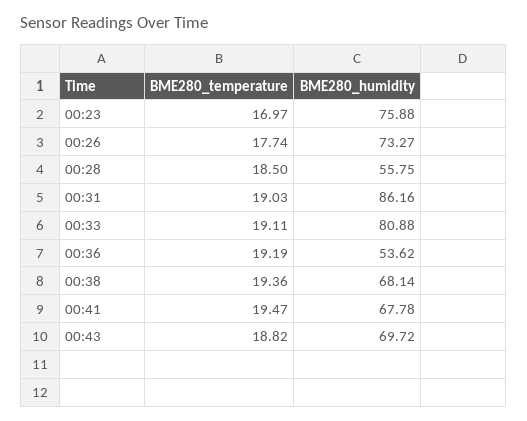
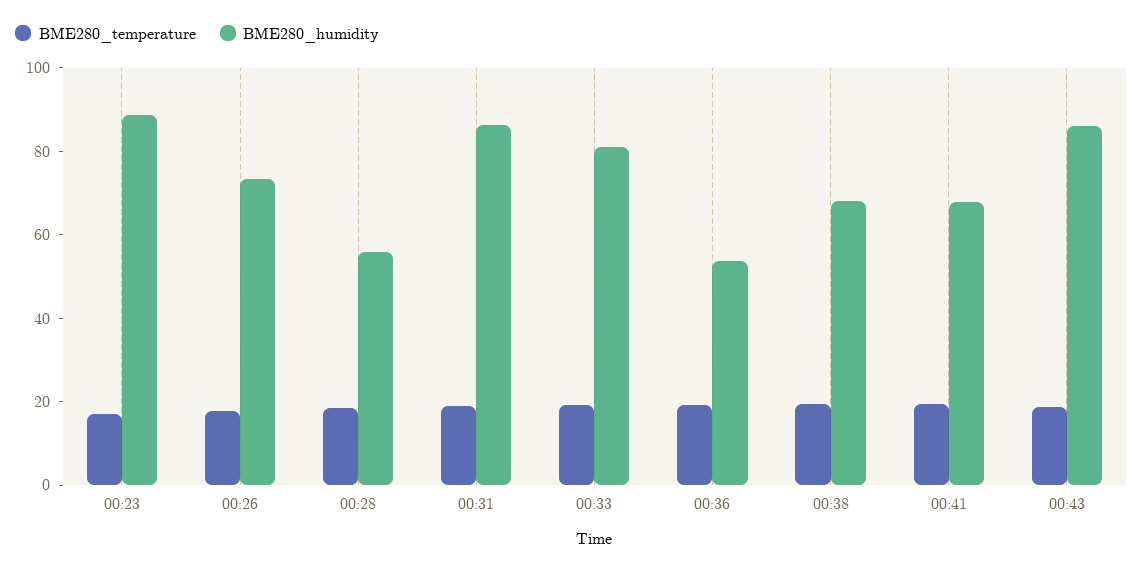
  {
    "BME280_temperature": {
      "00:23": 16.97,
      "00:26": 17.74,
      "00:28": 18.5,
      "00:31": 19.03,
      "00:33": 19.11,
      "00:36": 19.19,
      "00:38": 19.36,
      "00:41": 19.47,
      "00:43": 18.82
    },
    "BME280_humidity": {
-     "00:23": 75.88,
+     "00:23": 90,
      "00:26": 73.27,
      "00:28": 55.75,
      "00:31": 86.16,
      "00:33": 80.88,
      "00:36": 53.62,
      "00:38": 68.14,
      "00:41": 67.78,
-     "00:43": 69.72
+     "00:43": 85
    }
  }

